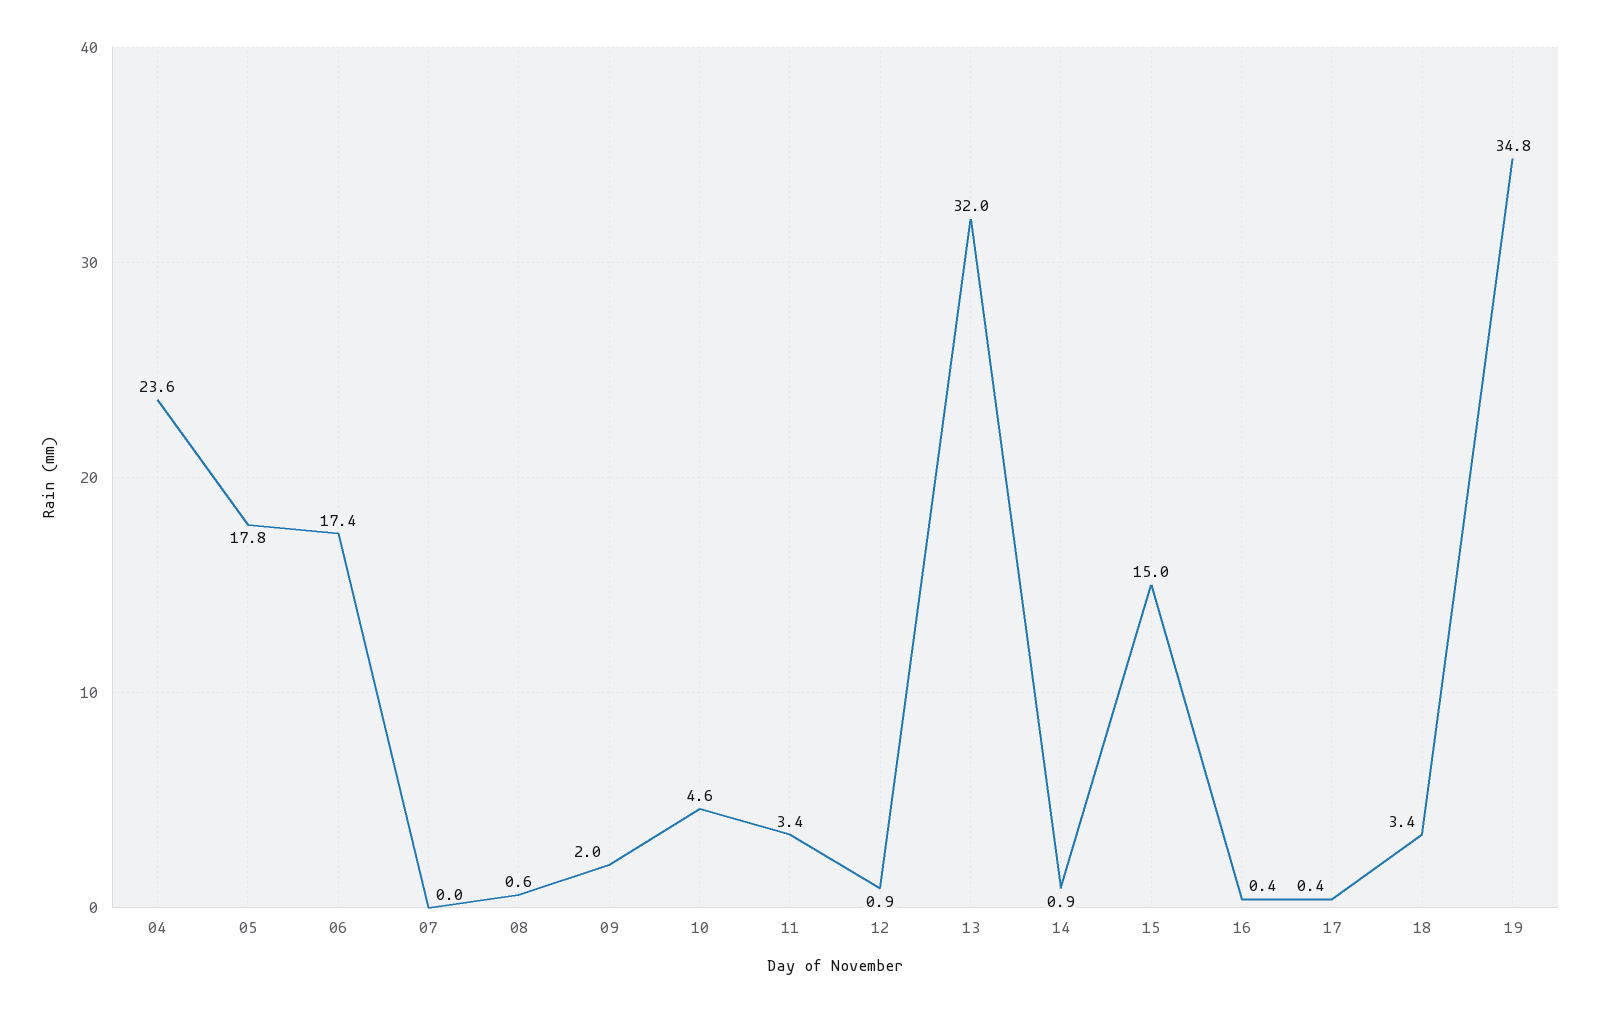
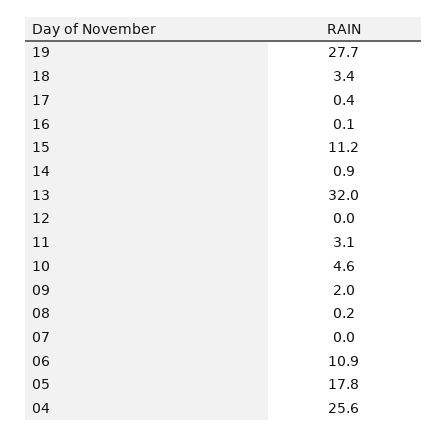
  {
-   "04": 23.6,
+   "04": 25.6,
    "05": 17.8,
-   "06": 17.4,
+   "06": 10.9,
    "07": 0,
-   "08": 0.6,
+   "08": 0.2,
    "09": 2,
    "10": 4.6,
-   "11": 3.4,
+   "11": 3.1,
-   "12": 0.9,
+   "12": 0,
    "13": 32,
    "14": 0.9,
-   "15": 15,
+   "15": 11.2,
-   "16": 0.4,
+   "16": 0.1,
    "17": 0.4,
    "18": 3.4,
-   "19": 34.8
+   "19": 27.7
  }

